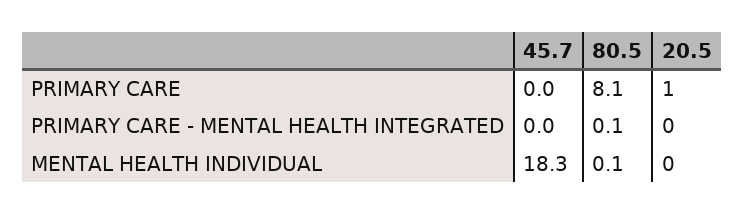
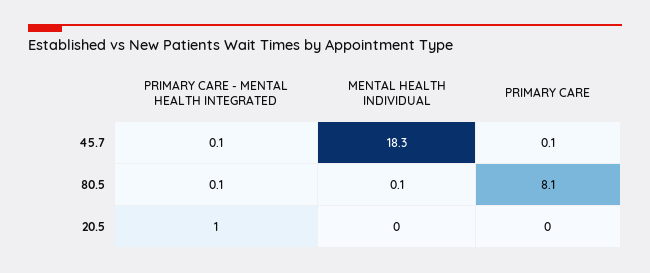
  {
    "45.7": {
-     "PRIMARY CARE": 0,
+     "PRIMARY CARE": 0.1,
-     "PRIMARY CARE - MENTAL HEALTH INTEGRATED": 0,
+     "PRIMARY CARE - MENTAL HEALTH INTEGRATED": 0.1,
      "MENTAL HEALTH INDIVIDUAL": 18.3
    },
    "80.5": {
      "PRIMARY CARE": 8.1,
      "PRIMARY CARE - MENTAL HEALTH INTEGRATED": 0.1,
      "MENTAL HEALTH INDIVIDUAL": 0.1
    },
    "20.5": {
-     "PRIMARY CARE": 1,
+     "PRIMARY CARE": 0,
-     "PRIMARY CARE - MENTAL HEALTH INTEGRATED": 0,
+     "PRIMARY CARE - MENTAL HEALTH INTEGRATED": 1,
      "MENTAL HEALTH INDIVIDUAL": 0
    }
  }

